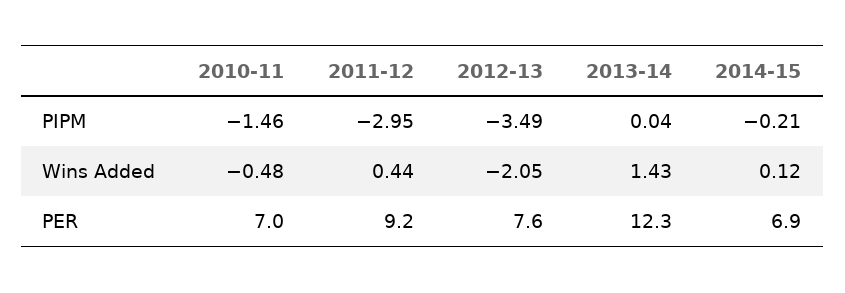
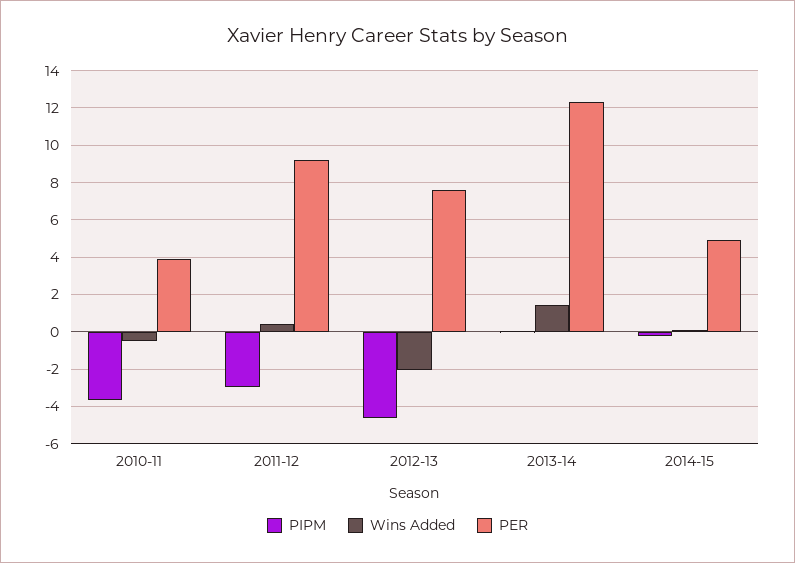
  {
    "PIPM": {
-     "2010-11": -1.46,
+     "2010-11": -3.5,
      "2011-12": -2.95,
-     "2012-13": -3.49,
+     "2012-13": -4.5,
      "2013-14": 0.04,
      "2014-15": -0.21
    },
    "Wins Added": {
      "2010-11": -0.48,
      "2011-12": 0.44,
      "2012-13": -2.05,
      "2013-14": 1.43,
      "2014-15": 0.12
    },
    "PER": {
-     "2010-11": 7,
+     "2010-11": 4,
      "2011-12": 9.2,
      "2012-13": 7.6,
      "2013-14": 12.3,
-     "2014-15": 6.9
+     "2014-15": 5
    }
  }

